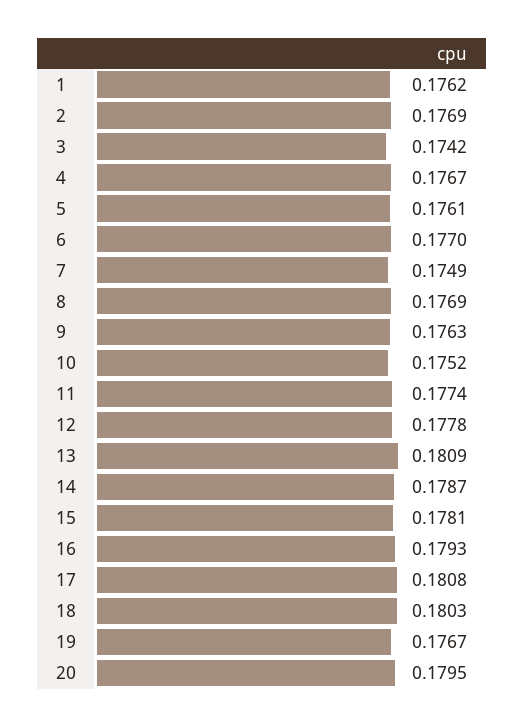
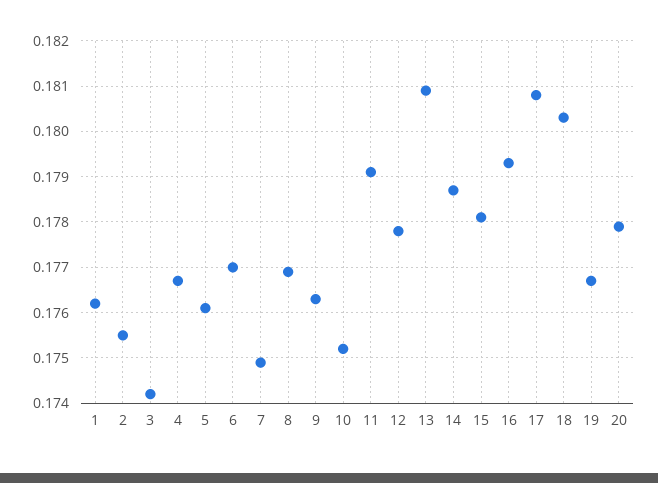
  {
    "1": 0.1762,
-   "2": 0.1769,
+   "2": 0.1755,
    "3": 0.1742,
    "4": 0.1767,
    "5": 0.1761,
    "6": 0.177,
    "7": 0.1749,
    "8": 0.1769,
    "9": 0.1763,
    "10": 0.1752,
-   "11": 0.1774,
+   "11": 0.179,
    "12": 0.1778,
    "13": 0.1809,
    "14": 0.1787,
    "15": 0.1781,
    "16": 0.1793,
    "17": 0.1808,
    "18": 0.1803,
    "19": 0.1767,
-   "20": 0.1795
+   "20": 0.178
  }

